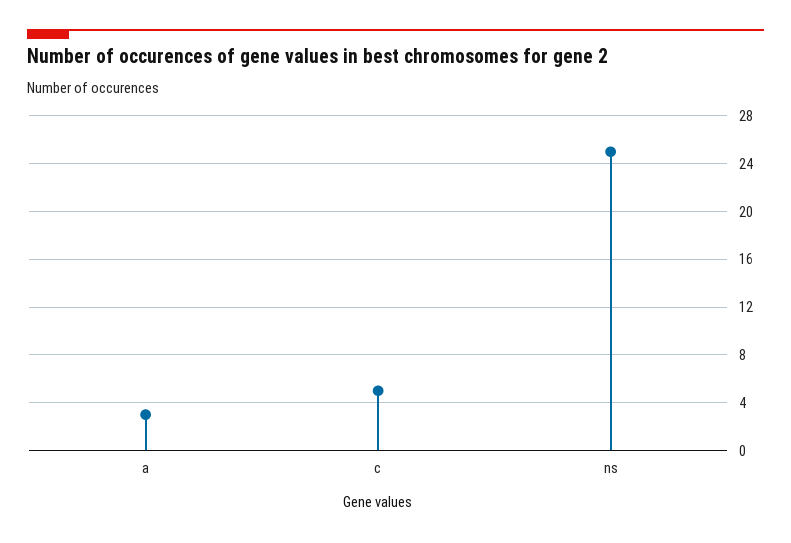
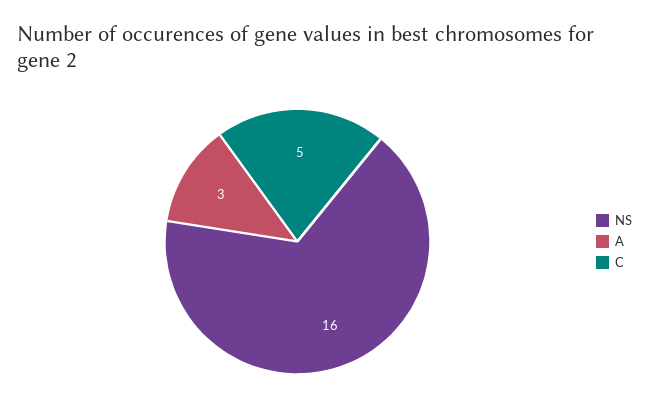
  {
    "a": 3,
    "c": 5,
-   "ns": 25
+   "ns": 16
  }

